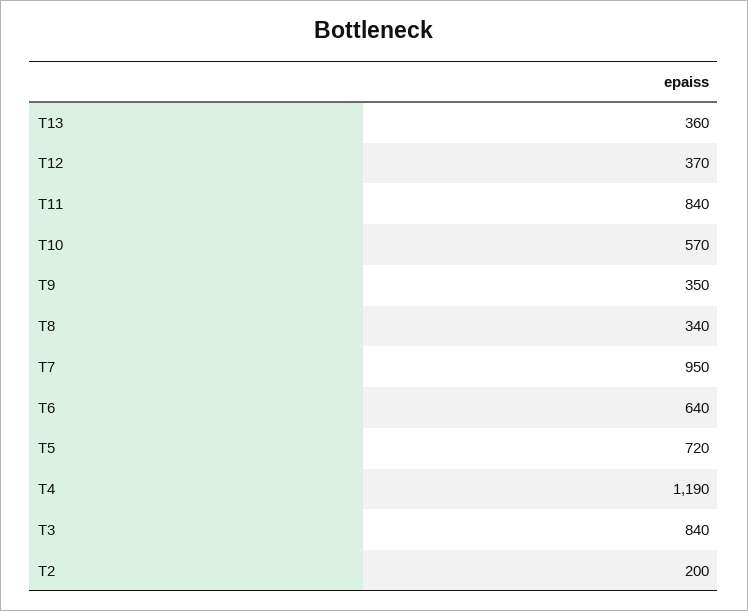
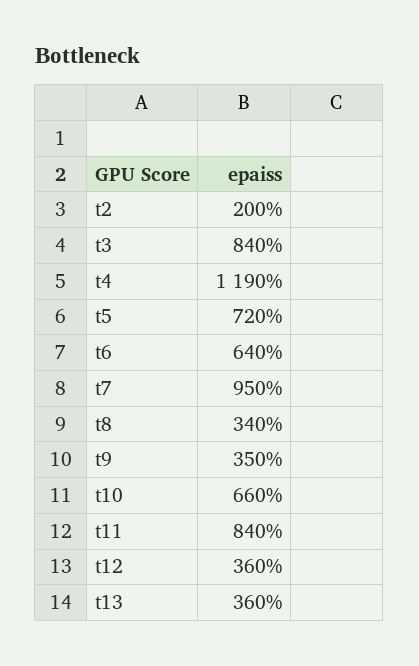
  {
    "T13": 360,
-   "T12": 370,
+   "T12": 360,
    "T11": 840,
-   "T10": 570,
+   "T10": 660,
    "T9": 350,
    "T8": 340,
    "T7": 950,
    "T6": 640,
    "T5": 720,
    "T4": 1190,
    "T3": 840,
    "T2": 200
  }

